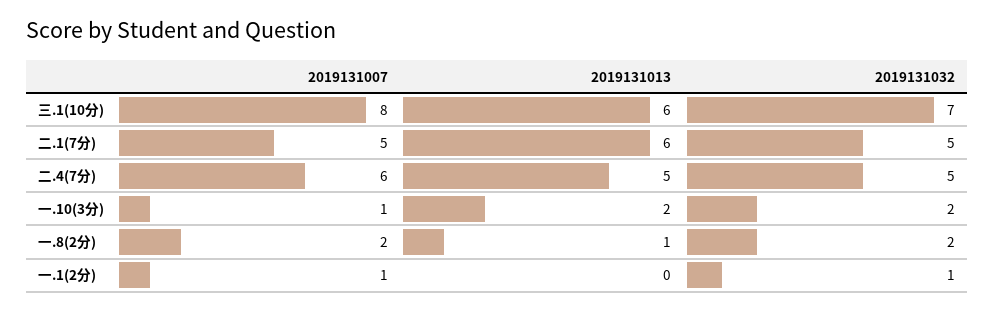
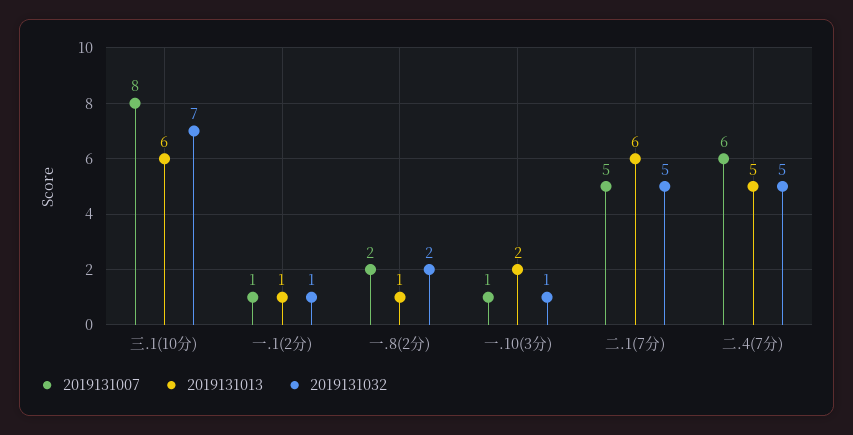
  {
    "2019131007": {
      "三.1(10分)": 8,
      "二.1(7分)": 5,
      "二.4(7分)": 6,
      "一.10(3分)": 1,
      "一.8(2分)": 2,
      "一.1(2分)": 1
    },
    "2019131013": {
      "三.1(10分)": 6,
      "二.1(7分)": 6,
      "二.4(7分)": 5,
      "一.10(3分)": 2,
      "一.8(2分)": 1,
-     "一.1(2分)": 0
+     "一.1(2分)": 1
    },
    "2019131032": {
      "三.1(10分)": 7,
      "二.1(7分)": 5,
      "二.4(7分)": 5,
-     "一.10(3分)": 2,
+     "一.10(3分)": 1,
      "一.8(2分)": 2,
      "一.1(2分)": 1
    }
  }

